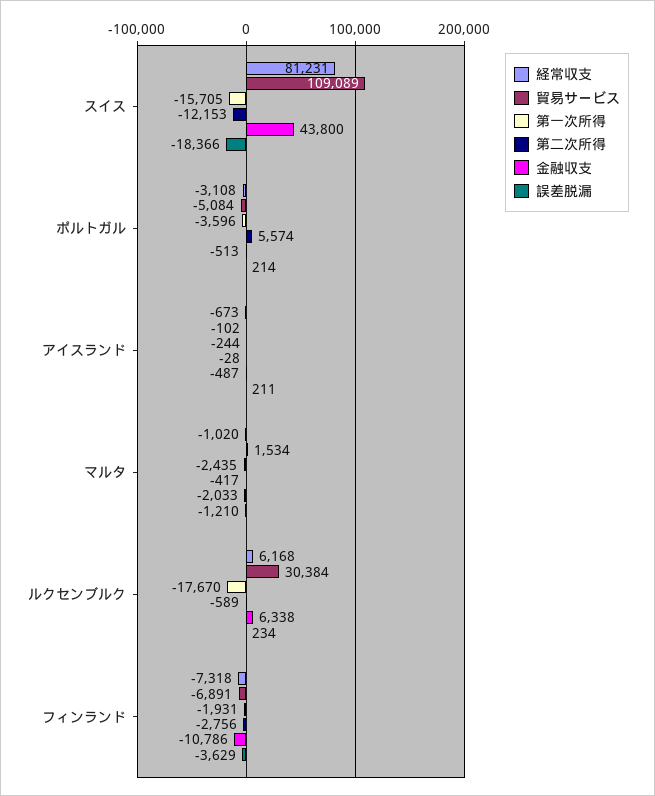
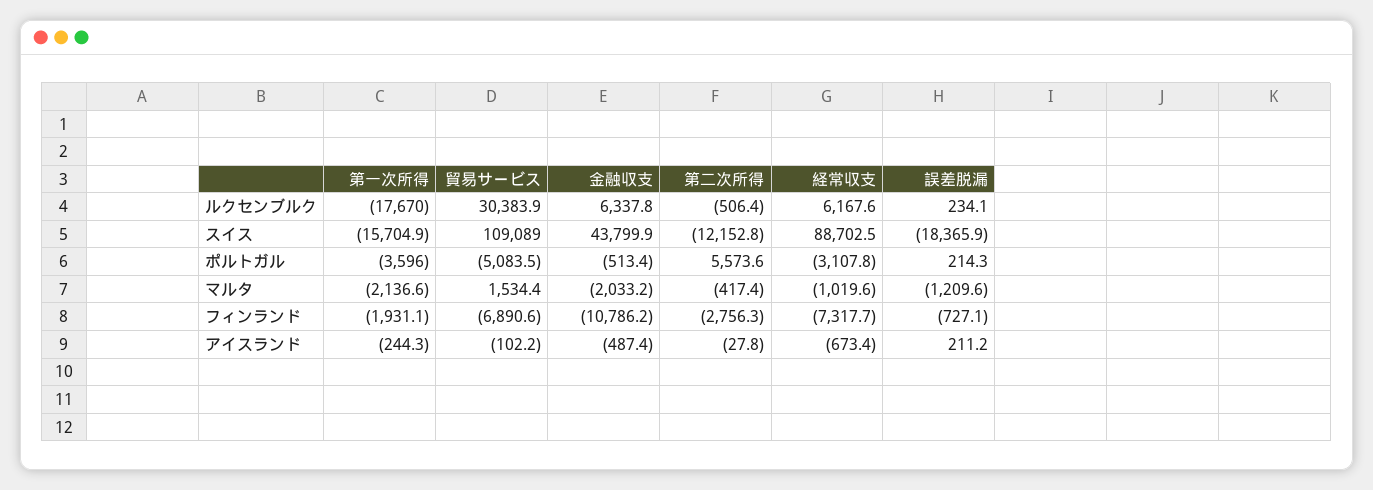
  {
    "経常収支": {
-     "スイス": 81231,
+     "スイス": 88702.5,
      "ポルトガル": -3107.8,
      "アイスランド": -673.4,
      "マルタ": -1019.6,
      "ルクセンブルク": 6167.6,
      "フィンランド": -7317.7
    },
    "貿易サービス": {
      "スイス": 109089,
      "ポルトガル": -5083.5,
      "アイスランド": -102.2,
      "マルタ": 1534.4,
      "ルクセンブルク": 30383.9,
      "フィンランド": -6890.6
    },
    "第一次所得": {
      "スイス": -15704.9,
      "ポルトガル": -3596,
      "アイスランド": -244.3,
-     "マルタ": -2435,
+     "マルタ": -2136.6,
      "ルクセンブルク": -17670,
      "フィンランド": -1931.1
    },
    "第二次所得": {
      "スイス": -12152.8,
      "ポルトガル": 5573.6,
      "アイスランド": -27.8,
      "マルタ": -417.4,
-     "ルクセンブルク": -589,
+     "ルクセンブルク": -506.4,
      "フィンランド": -2756.3
    },
    "金融収支": {
      "スイス": 43799.9,
      "ポルトガル": -513.4,
      "アイスランド": -487.4,
      "マルタ": -2033.2,
      "ルクセンブルク": 6337.8,
      "フィンランド": -10786.2
    },
    "誤差脱漏": {
      "スイス": -18365.9,
      "ポルトガル": 214.3,
      "アイスランド": 211.2,
      "マルタ": -1209.6,
      "ルクセンブルク": 234.1,
-     "フィンランド": -3629
+     "フィンランド": -727.1
    }
  }

